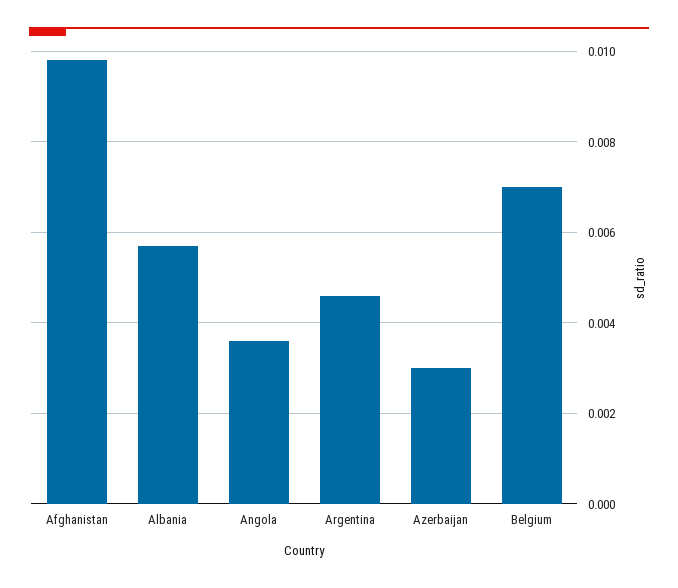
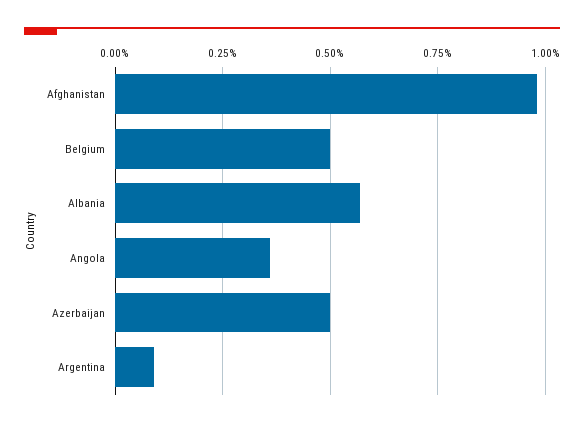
  {
    "Afghanistan": 0.01,
    "Albania": 0.0055,
    "Angola": 0.0035,
-   "Argentina": 0.0045,
+   "Argentina": 0.001,
-   "Azerbaijan": 0.003,
+   "Azerbaijan": 0.005,
-   "Belgium": 0.007
+   "Belgium": 0.005
  }

